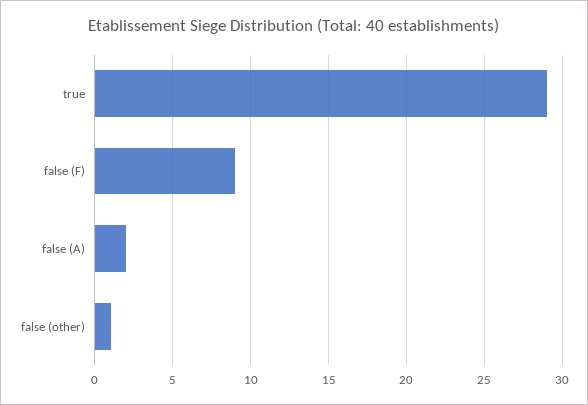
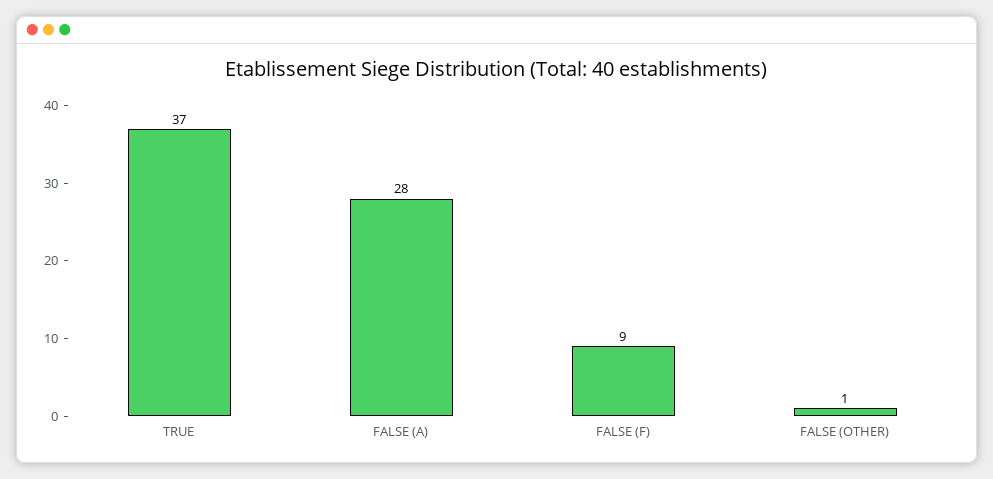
  {
-   "true": 29,
+   "true": 37,
    "false (F)": 9,
-   "false (A)": 2,
+   "false (A)": 28,
    "false (other)": 1
  }

